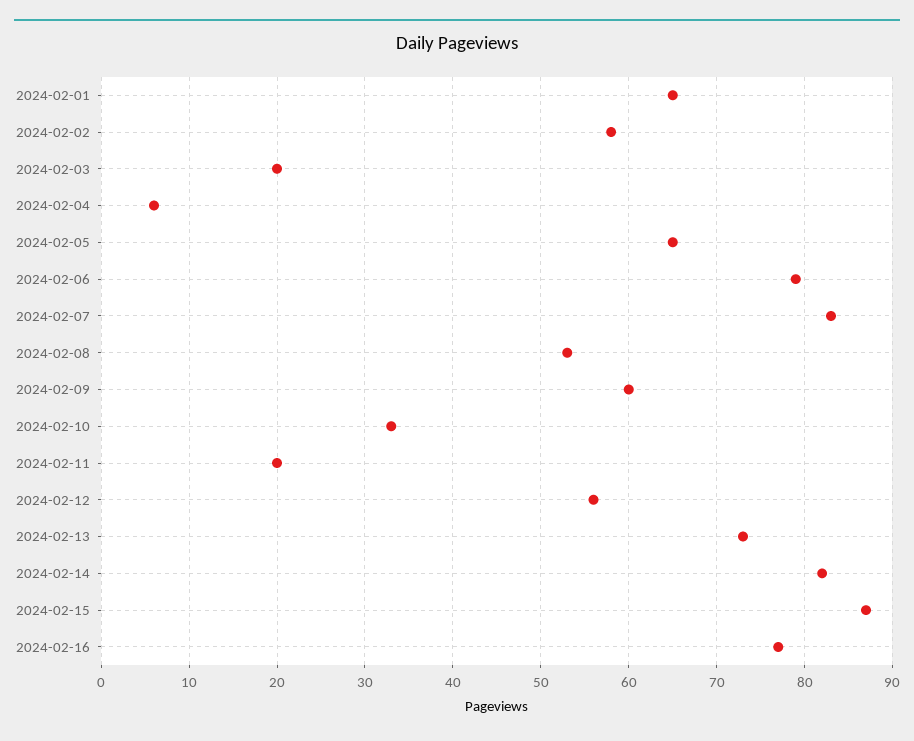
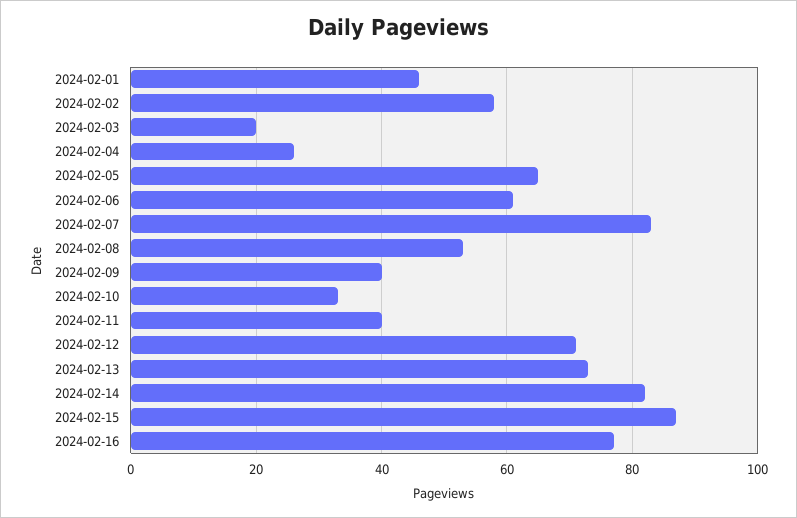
  {
-   "2024-02-01": 65,
+   "2024-02-01": 45,
    "2024-02-02": 58,
    "2024-02-03": 20,
-   "2024-02-04": 6,
+   "2024-02-04": 25,
    "2024-02-05": 65,
-   "2024-02-06": 79,
+   "2024-02-06": 60,
    "2024-02-07": 83,
    "2024-02-08": 53,
-   "2024-02-09": 60,
+   "2024-02-09": 40,
    "2024-02-10": 33,
-   "2024-02-11": 20,
+   "2024-02-11": 40,
-   "2024-02-12": 56,
+   "2024-02-12": 70,
    "2024-02-13": 73,
    "2024-02-14": 82,
    "2024-02-15": 87,
    "2024-02-16": 77
  }

